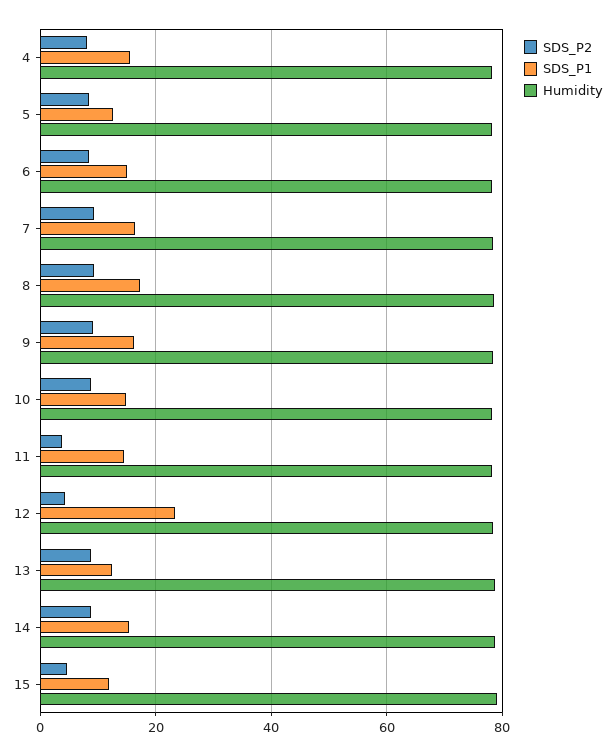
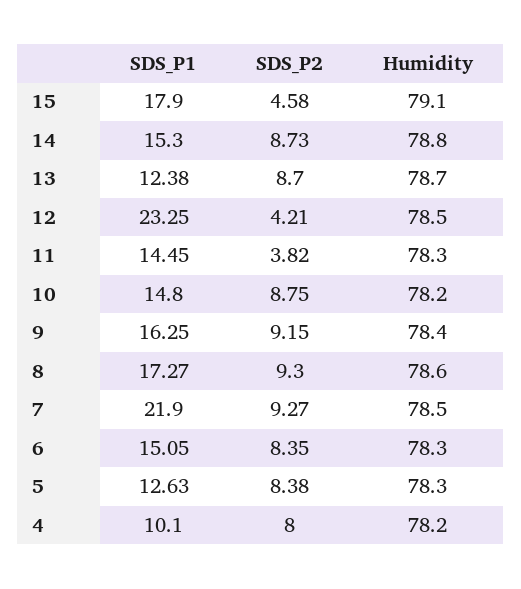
  {
    "SDS_P2": {
      "4": 8,
      "5": 8.38,
      "6": 8.35,
      "7": 9.27,
      "8": 9.3,
      "9": 9.15,
      "10": 8.75,
      "11": 3.82,
      "12": 4.21,
      "13": 8.7,
      "14": 8.73,
      "15": 4.58
    },
    "SDS_P1": {
-     "4": 16,
+     "4": 10.1,
      "5": 12.63,
      "6": 15.05,
-     "7": 16,
+     "7": 21.9,
      "8": 17.27,
      "9": 16.25,
      "10": 14.8,
      "11": 14.45,
      "12": 23.25,
      "13": 12.38,
      "14": 15.3,
-     "15": 12
+     "15": 17.9
    },
    "Humidity": {
      "4": 78.2,
      "5": 78.3,
      "6": 78.3,
      "7": 78.5,
      "8": 78.6,
      "9": 78.4,
      "10": 78.2,
      "11": 78.3,
      "12": 78.5,
      "13": 78.7,
      "14": 78.8,
      "15": 79.1
    }
  }

